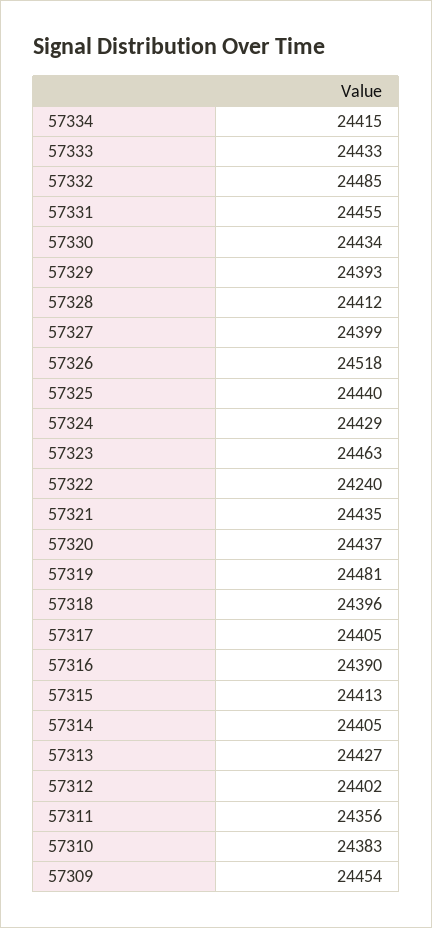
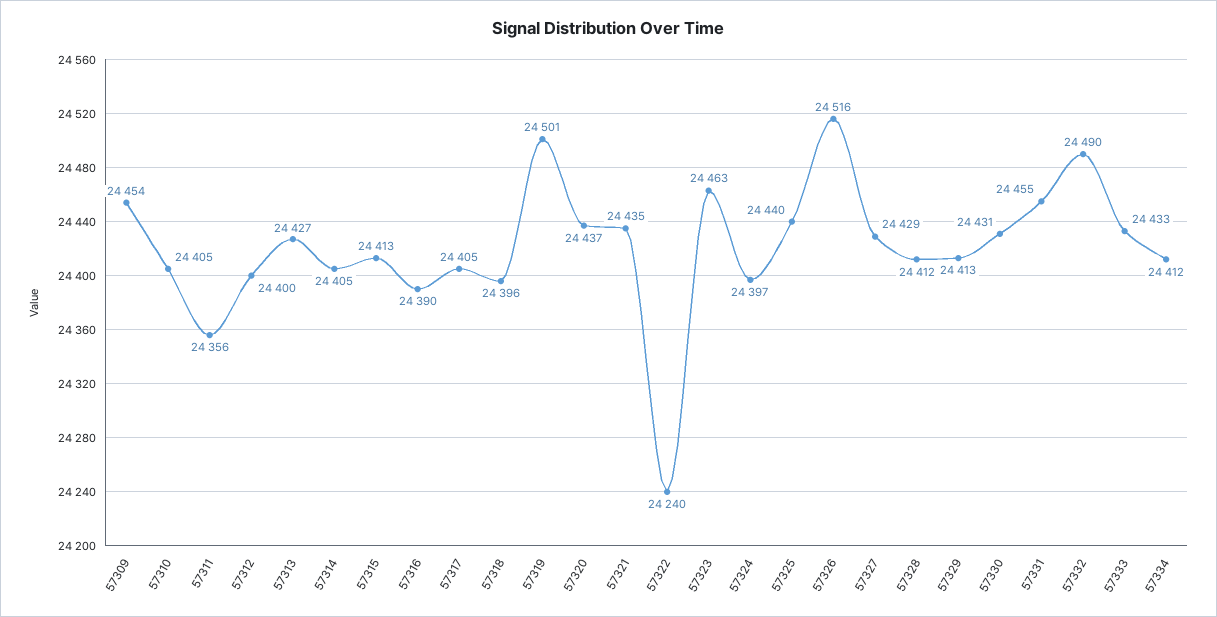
  {
-   "57334": 24415,
+   "57334": 24412,
    "57333": 24433,
-   "57332": 24485,
+   "57332": 24490,
    "57331": 24455,
-   "57330": 24434,
+   "57330": 24431,
-   "57329": 24393,
+   "57329": 24413,
    "57328": 24412,
-   "57327": 24399,
+   "57327": 24429,
-   "57326": 24518,
+   "57326": 24516,
    "57325": 24440,
-   "57324": 24429,
+   "57324": 24397,
    "57323": 24463,
    "57322": 24240,
    "57321": 24435,
    "57320": 24437,
-   "57319": 24481,
+   "57319": 24501,
    "57318": 24396,
    "57317": 24405,
    "57316": 24390,
    "57315": 24413,
    "57314": 24405,
    "57313": 24427,
-   "57312": 24402,
+   "57312": 24400,
    "57311": 24356,
-   "57310": 24383,
+   "57310": 24405,
    "57309": 24454
  }

